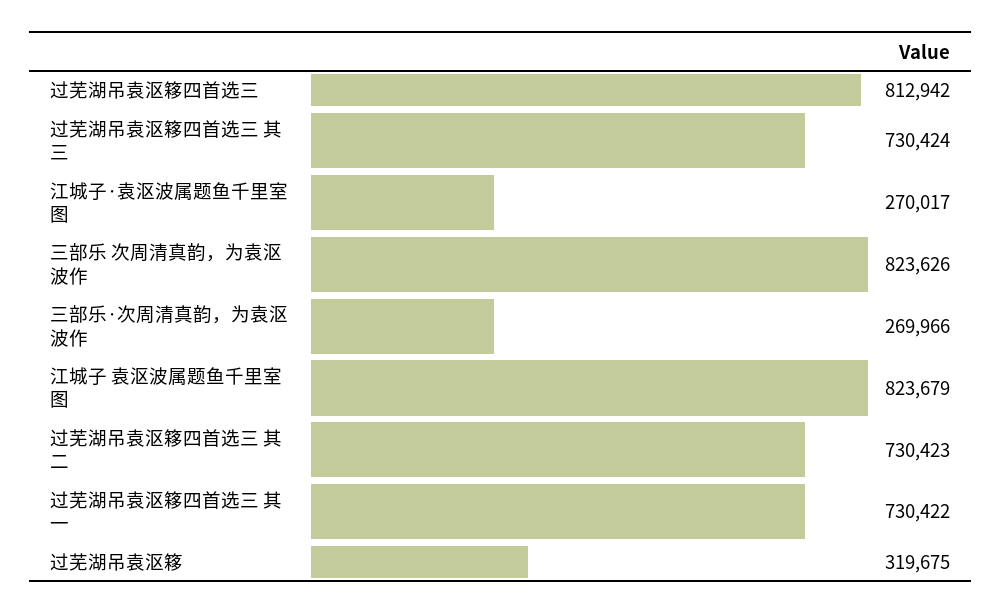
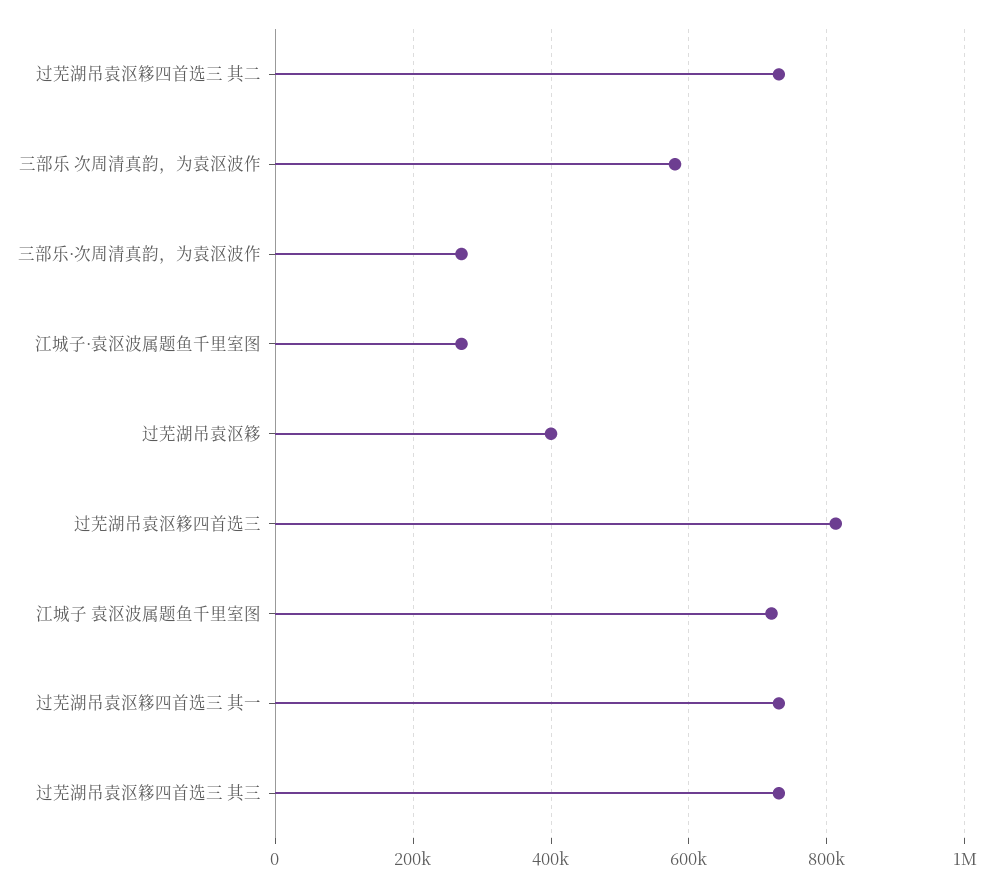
  {
    "过芜湖吊袁沤簃四首选三": 812942,
    "过芜湖吊袁沤簃四首选三 其三": 730424,
    "江城子·袁沤波属题鱼千里室图": 270017,
-   "三部乐 次周清真韵，为袁沤波作": 823626,
+   "三部乐 次周清真韵，为袁沤波作": 580000,
    "三部乐·次周清真韵，为袁沤波作": 269966,
-   "江城子 袁沤波属题鱼千里室图": 823679,
+   "江城子 袁沤波属题鱼千里室图": 720000,
    "过芜湖吊袁沤簃四首选三 其二": 730423,
    "过芜湖吊袁沤簃四首选三 其一": 730422,
-   "过芜湖吊袁沤簃": 319675
+   "过芜湖吊袁沤簃": 400000
  }

